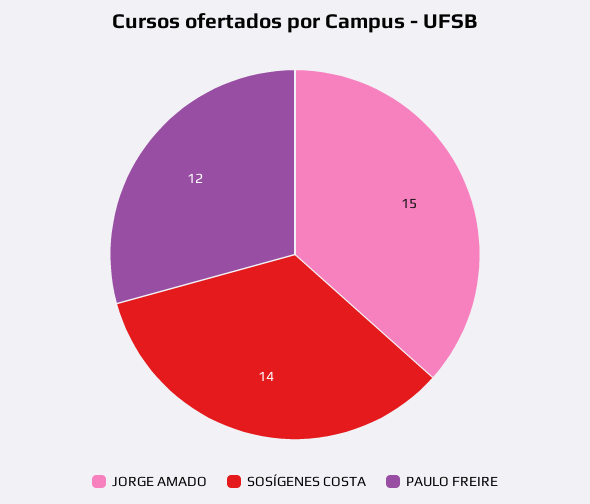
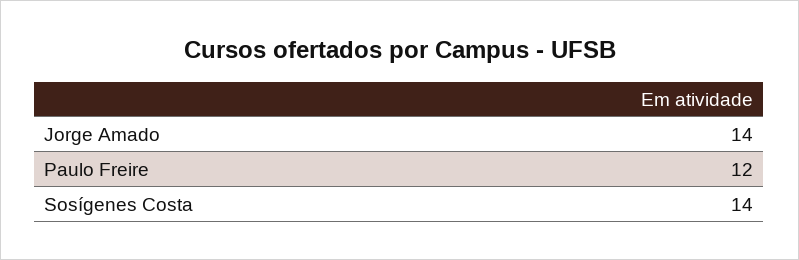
  {
-   "JORGE AMADO": 15,
+   "JORGE AMADO": 14,
    "SOSÍGENES COSTA": 14,
    "PAULO FREIRE": 12
  }

